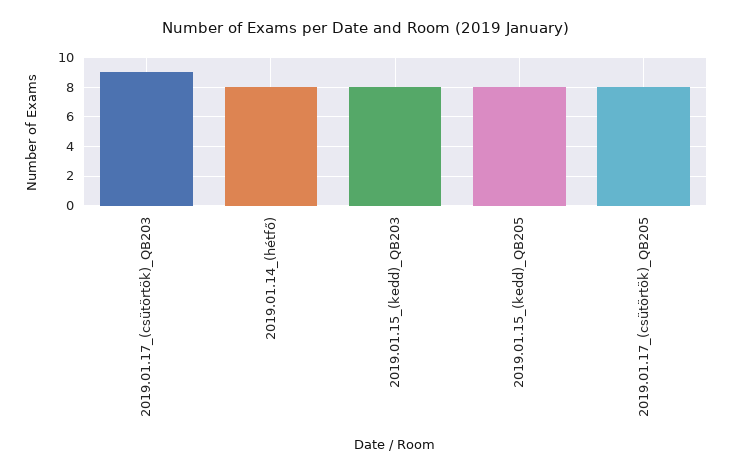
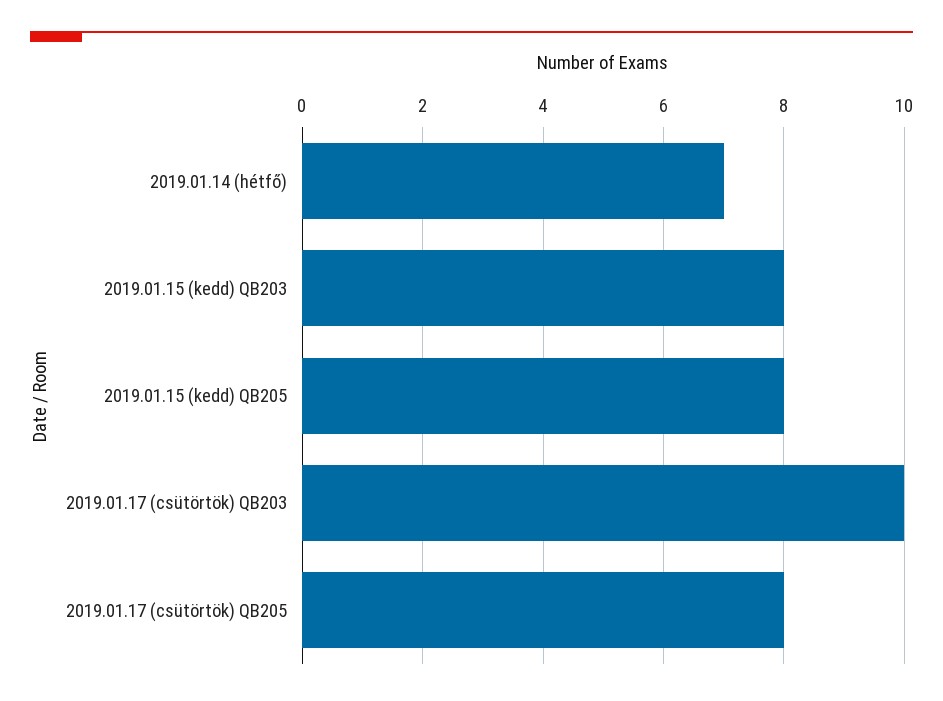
  {
-   "2019.01.17_(csütörtök)_QB203": 9,
+   "2019.01.17_(csütörtök)_QB203": 10,
-   "2019.01.14_(hétfő)": 8,
+   "2019.01.14_(hétfő)": 7,
    "2019.01.15_(kedd)_QB203": 8,
    "2019.01.15_(kedd)_QB205": 8,
    "2019.01.17_(csütörtök)_QB205": 8
  }

